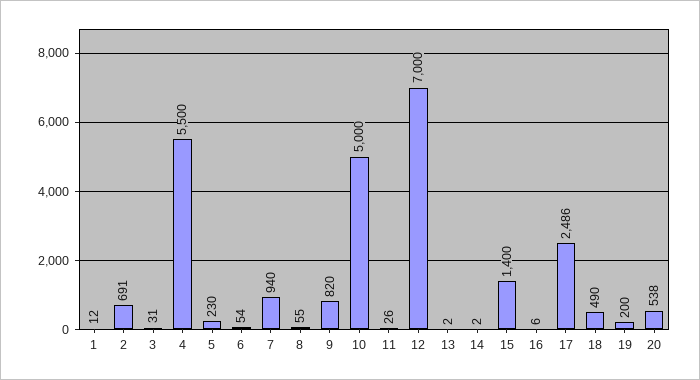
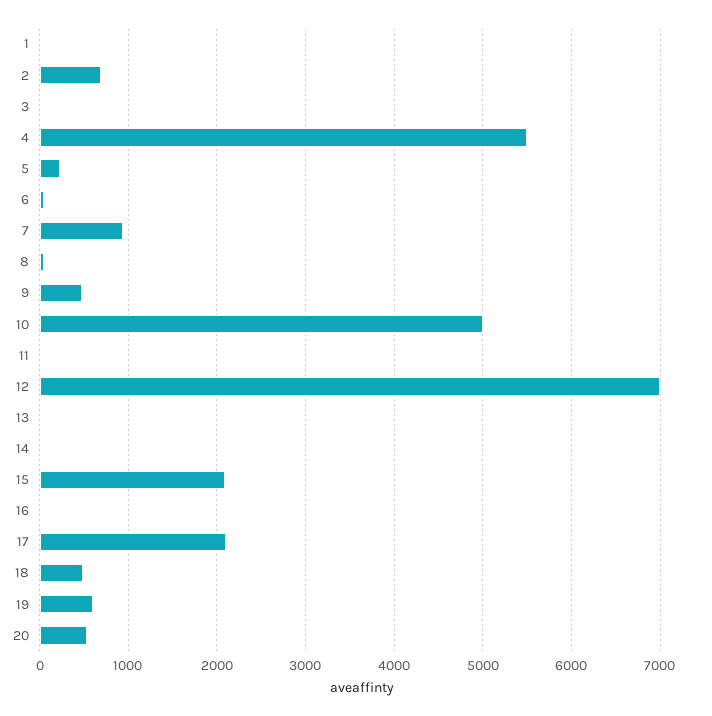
  {
    "1": 12,
    "2": 691,
    "3": 31,
    "4": 5500,
    "5": 230,
    "6": 54,
    "7": 940,
    "8": 55,
-   "9": 820,
+   "9": 500,
    "10": 5000,
    "11": 26,
    "12": 7000,
    "13": 2,
    "14": 2,
-   "15": 1400,
+   "15": 2100,
    "16": 6,
-   "17": 2486,
+   "17": 2100,
    "18": 490,
-   "19": 200,
+   "19": 600,
    "20": 538
  }

